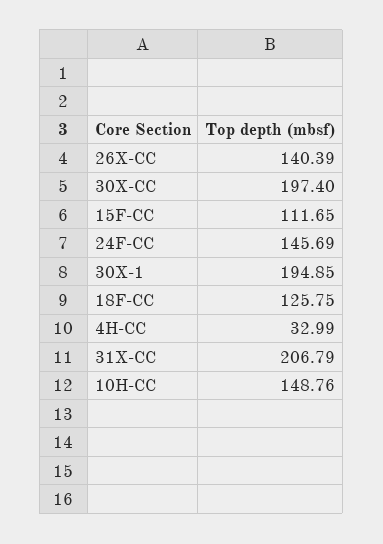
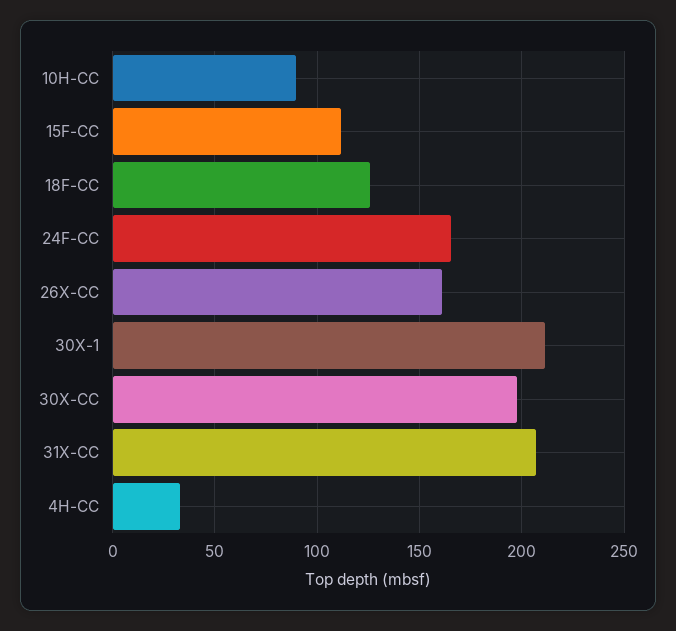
  {
-   "26X-CC": 140.39,
+   "26X-CC": 160,
    "30X-CC": 197.4,
    "15F-CC": 111.65,
-   "24F-CC": 145.69,
+   "24F-CC": 165,
-   "30X-1": 194.85,
+   "30X-1": 210,
    "18F-CC": 125.75,
    "4H-CC": 32.99,
    "31X-CC": 206.79,
-   "10H-CC": 148.76
+   "10H-CC": 90
  }

